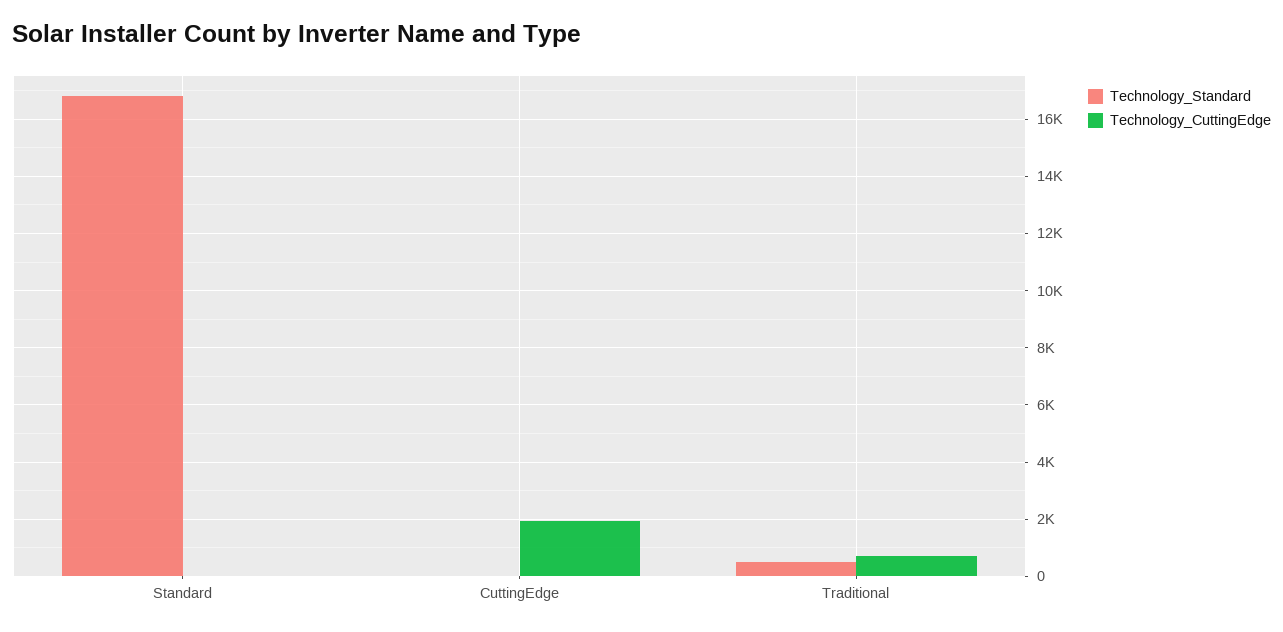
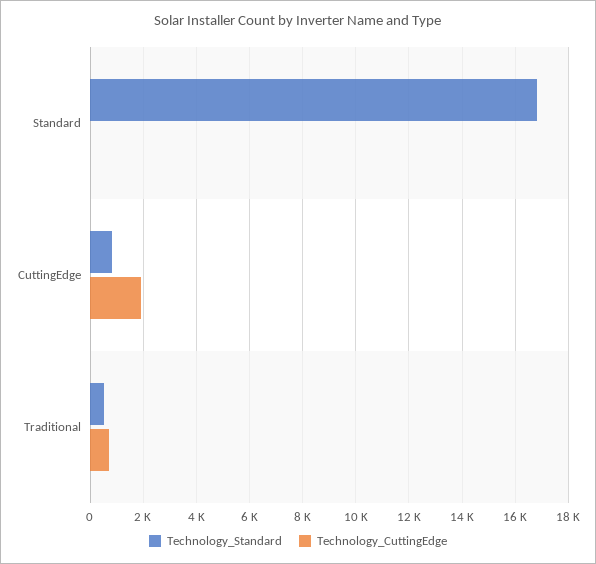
  {
    "Technology_Standard": {
      "Standard": 16750,
-     "CuttingEdge": 0,
+     "CuttingEdge": 750,
      "Traditional": 500
    },
    "Technology_CuttingEdge": {
      "Standard": 0,
      "CuttingEdge": 2000,
      "Traditional": 750
    }
  }

